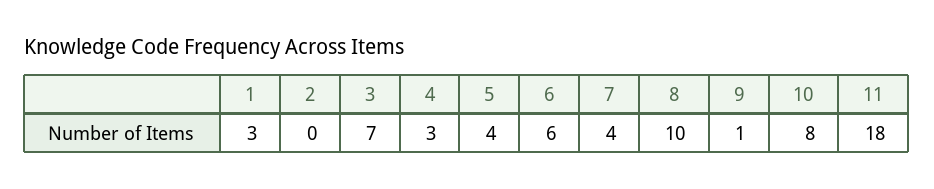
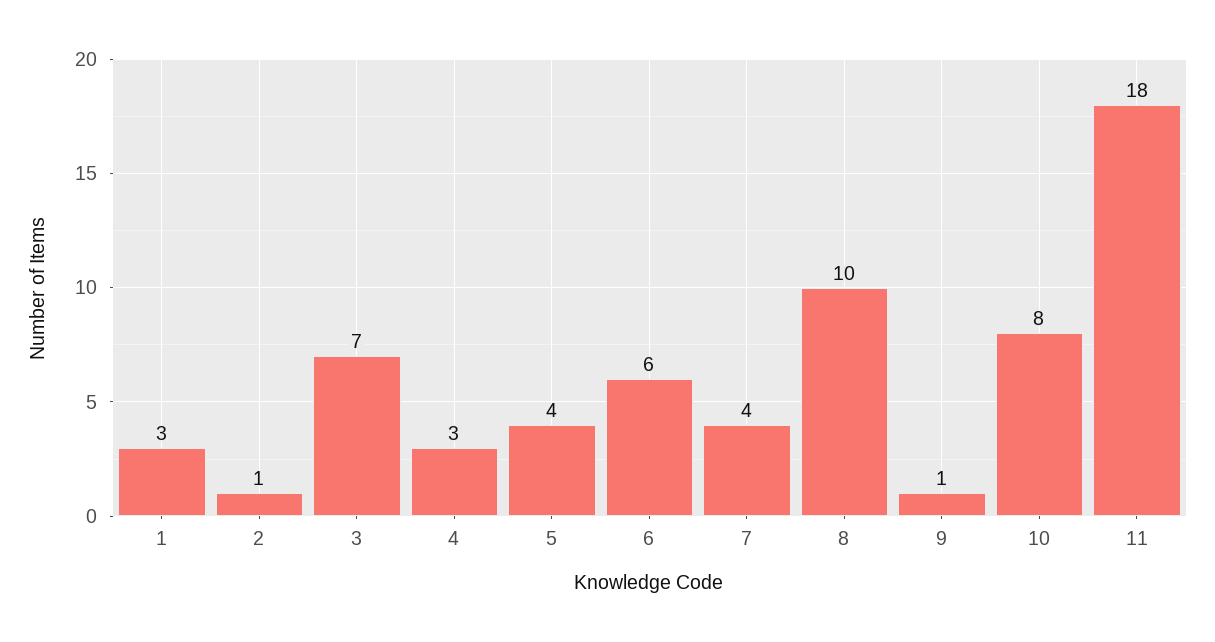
  {
    "1": 3,
-   "2": 0,
+   "2": 1,
    "3": 7,
    "4": 3,
    "5": 4,
    "6": 6,
    "7": 4,
    "8": 10,
    "9": 1,
    "10": 8,
    "11": 18
  }

